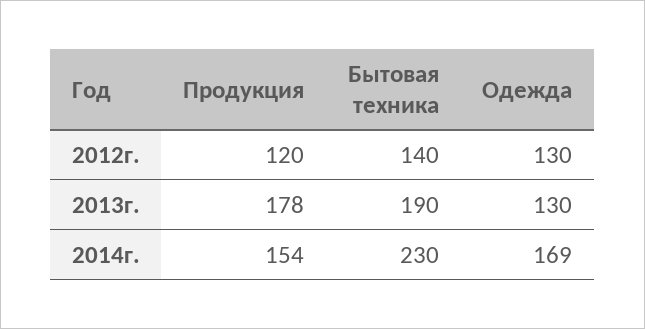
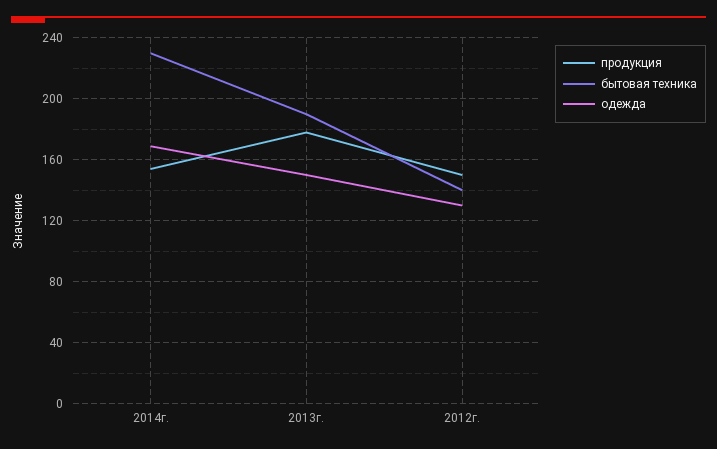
  {
    "Продукция": {
-     "2012г.": 120,
+     "2012г.": 150,
      "2013г.": 178,
      "2014г.": 154
    },
    "Бытовая техника": {
      "2012г.": 140,
      "2013г.": 190,
      "2014г.": 230
    },
    "Одежда": {
      "2012г.": 130,
-     "2013г.": 130,
+     "2013г.": 150,
      "2014г.": 169
    }
  }

